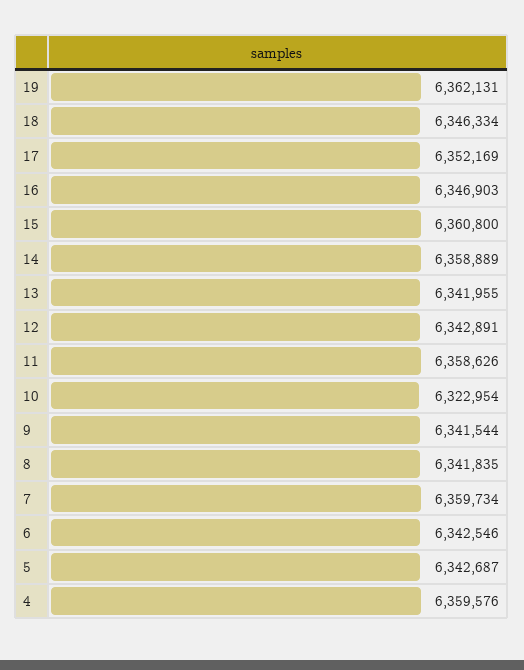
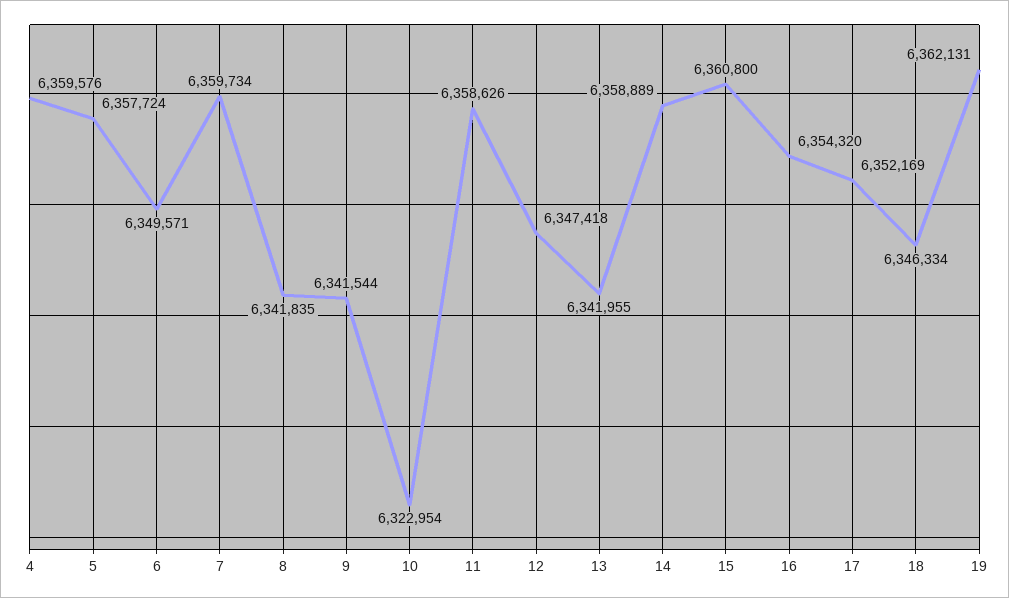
  {
    "19": 6362131,
    "18": 6346334,
    "17": 6352169,
-   "16": 6346903,
+   "16": 6354320,
    "15": 6360800,
    "14": 6358889,
    "13": 6341955,
-   "12": 6342891,
+   "12": 6347418,
    "11": 6358626,
    "10": 6322954,
    "9": 6341544,
    "8": 6341835,
    "7": 6359734,
-   "6": 6342546,
+   "6": 6349571,
-   "5": 6342687,
+   "5": 6357724,
    "4": 6359576
  }

